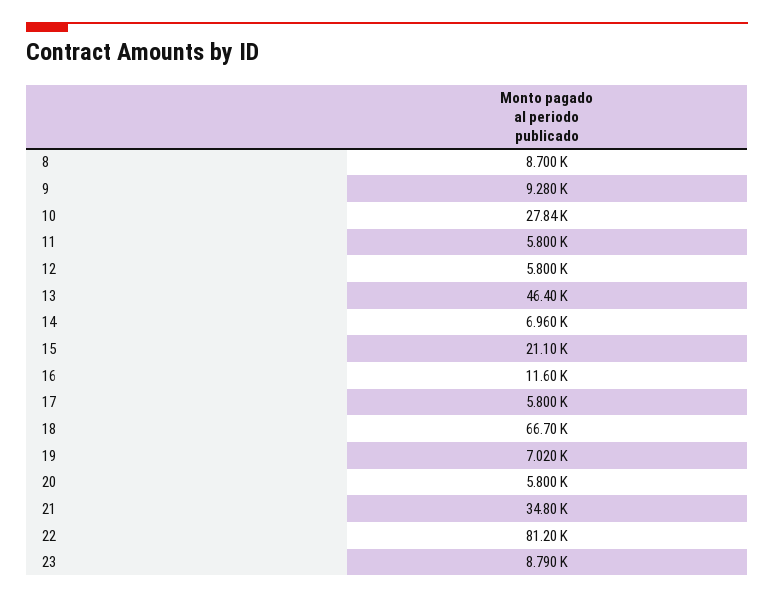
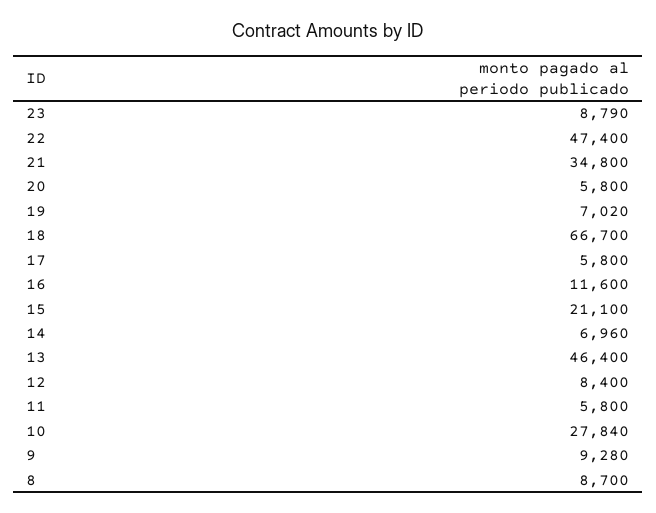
  {
    "8": 8700,
    "9": 9280,
    "10": 27840,
    "11": 5800,
-   "12": 5800,
+   "12": 8400,
    "13": 46400,
    "14": 6960,
    "15": 21100,
    "16": 11600,
    "17": 5800,
    "18": 66700,
    "19": 7020,
    "20": 5800,
    "21": 34800,
-   "22": 81200,
+   "22": 47400,
    "23": 8790
  }

